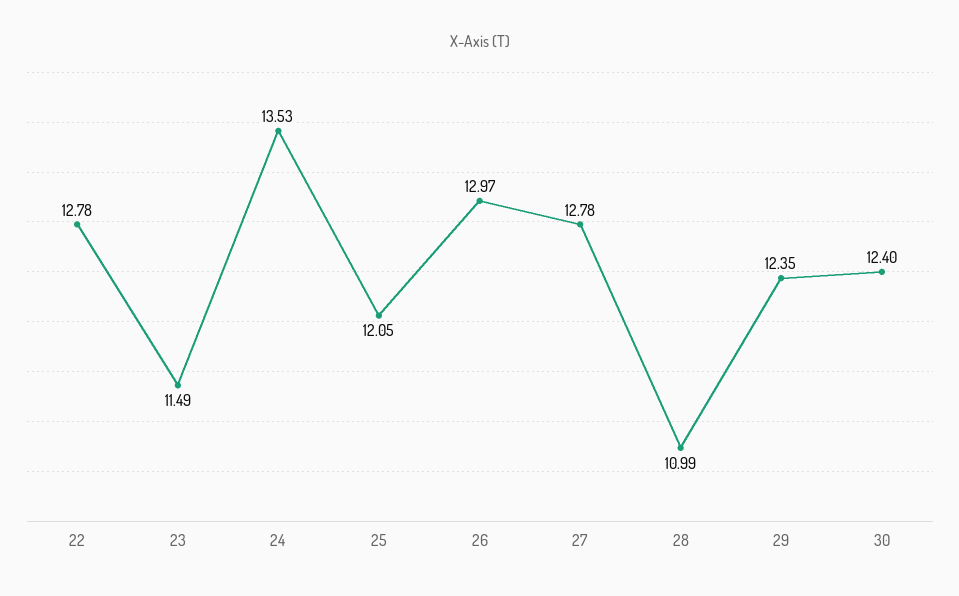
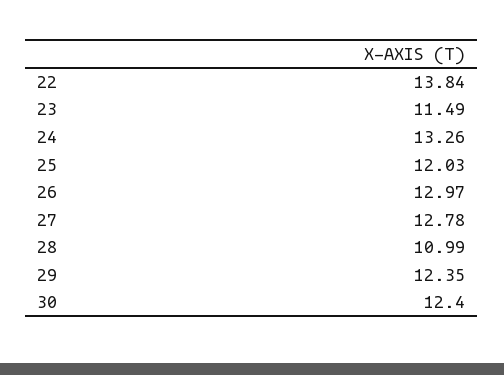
  {
-   "22": 12.78,
+   "22": 13.84,
    "23": 11.49,
-   "24": 13.53,
+   "24": 13.26,
-   "25": 12.05,
+   "25": 12.03,
    "26": 12.97,
    "27": 12.78,
    "28": 10.99,
    "29": 12.35,
    "30": 12.4
  }

